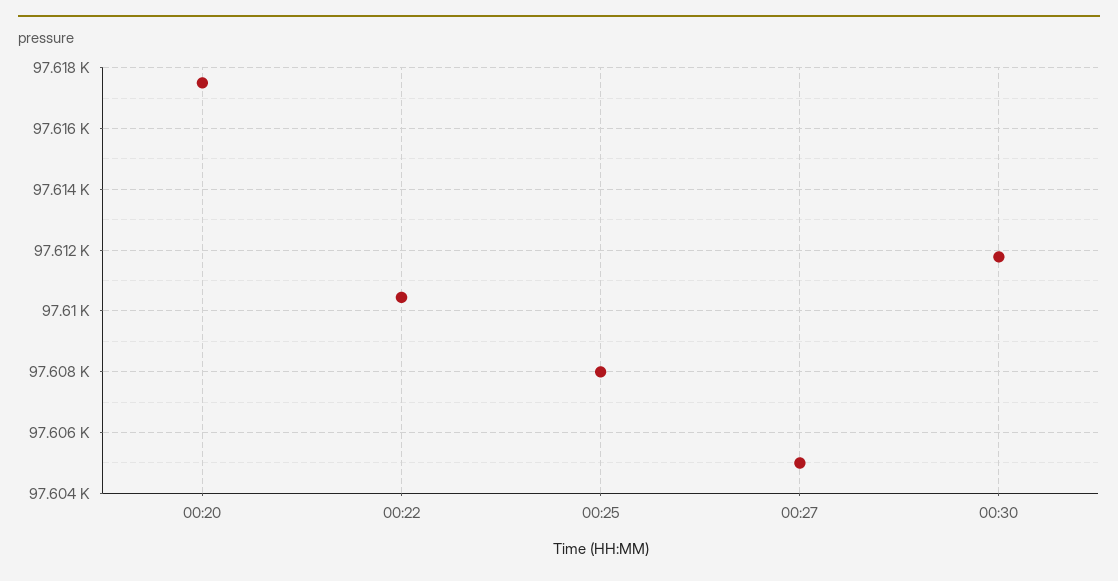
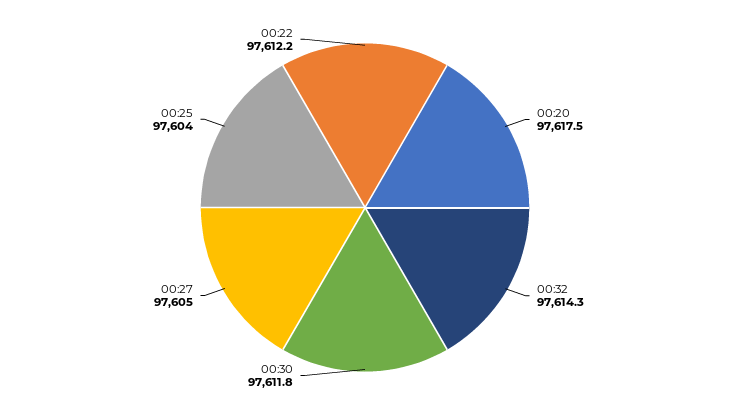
  {
    "00:20": 97617.5,
-   "00:22": 97610.4,
+   "00:22": 97612.2,
-   "00:25": 97608,
+   "00:25": 97604,
    "00:27": 97605,
-   "00:30": 97611.8
+   "00:30": 97611.8,
+   "00:32": 97614.3
  }

